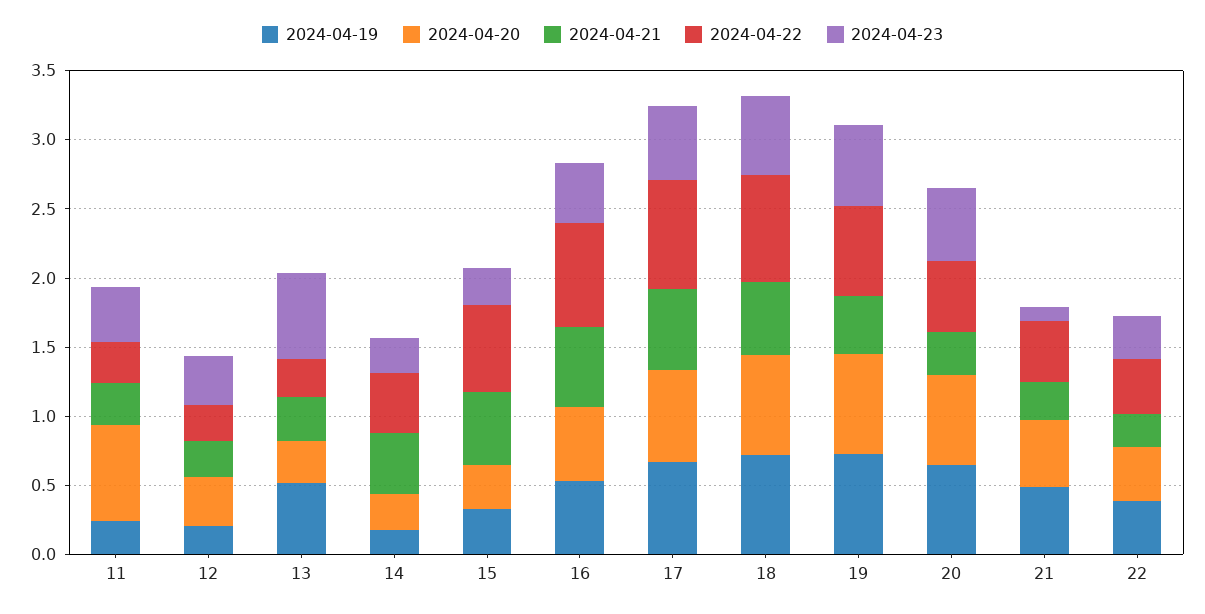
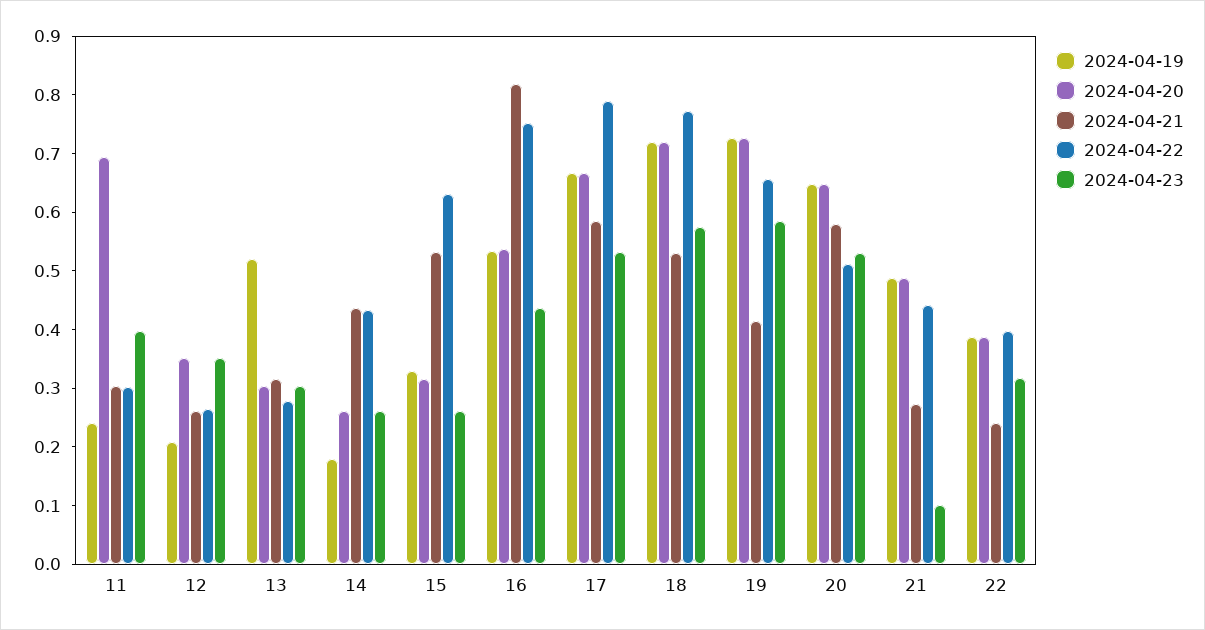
  {
    "2024-04-19": {
      "11": 0.24,
      "12": 0.2,
      "13": 0.52,
      "14": 0.18,
      "15": 0.32,
      "16": 0.54,
      "17": 0.66,
      "18": 0.72,
      "19": 0.72,
      "20": 0.64,
      "21": 0.48,
      "22": 0.38
    },
    "2024-04-20": {
      "11": 0.7,
      "12": 0.36,
      "13": 0.3,
      "14": 0.26,
      "15": 0.32,
      "16": 0.54,
      "17": 0.66,
      "18": 0.72,
      "19": 0.72,
      "20": 0.64,
      "21": 0.48,
      "22": 0.38
    },
    "2024-04-21": {
      "11": 0.3,
      "12": 0.26,
      "13": 0.32,
      "14": 0.44,
      "15": 0.54,
-     "16": 0.6,
+     "16": 0.82,
      "17": 0.58,
      "18": 0.54,
      "19": 0.42,
-     "20": 0.3,
+     "20": 0.58,
      "21": 0.28,
      "22": 0.24
    },
    "2024-04-22": {
      "11": 0.3,
      "12": 0.26,
      "13": 0.28,
      "14": 0.44,
      "15": 0.64,
      "16": 0.76,
      "17": 0.8,
      "18": 0.78,
      "19": 0.66,
      "20": 0.52,
      "21": 0.44,
      "22": 0.4
    },
    "2024-04-23": {
      "11": 0.4,
      "12": 0.36,
-     "13": 0.6,
+     "13": 0.3,
      "14": 0.26,
      "15": 0.26,
      "16": 0.44,
      "17": 0.54,
      "18": 0.58,
      "19": 0.58,
      "20": 0.54,
      "21": 0.1,
      "22": 0.32
    }
  }

